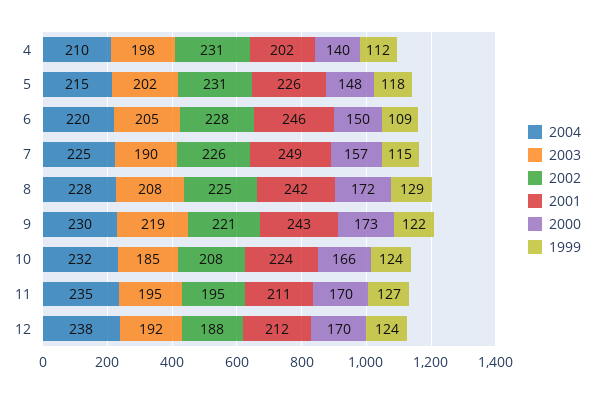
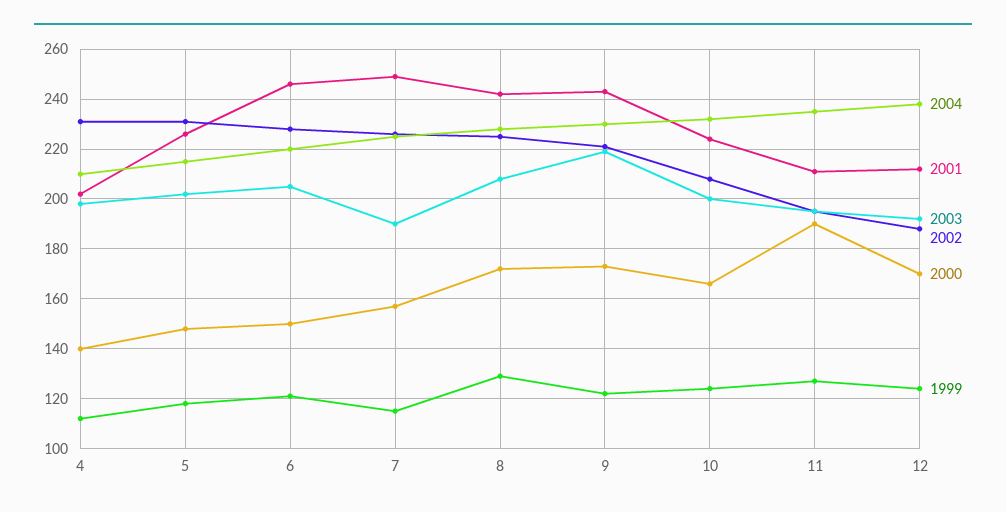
  {
    "2004": {
      "4": 210,
      "5": 215,
      "6": 220,
      "7": 225,
      "8": 228,
      "9": 230,
      "10": 232,
      "11": 235,
      "12": 238
    },
    "2003": {
      "4": 198,
      "5": 202,
      "6": 205,
      "7": 190,
      "8": 208,
      "9": 219,
-     "10": 185,
+     "10": 200,
      "11": 195,
      "12": 192
    },
    "2002": {
      "4": 231,
      "5": 231,
      "6": 228,
      "7": 226,
      "8": 225,
      "9": 221,
      "10": 208,
      "11": 195,
      "12": 188
    },
    "2001": {
      "4": 202,
      "5": 226,
      "6": 246,
      "7": 249,
      "8": 242,
      "9": 243,
      "10": 224,
      "11": 211,
      "12": 212
    },
    "2000": {
      "4": 140,
      "5": 148,
      "6": 150,
      "7": 157,
      "8": 172,
      "9": 173,
      "10": 166,
-     "11": 170,
+     "11": 190,
      "12": 170
    },
    "1999": {
      "4": 112,
      "5": 118,
-     "6": 109,
+     "6": 120,
      "7": 115,
      "8": 129,
      "9": 122,
      "10": 124,
      "11": 127,
      "12": 124
    }
  }

